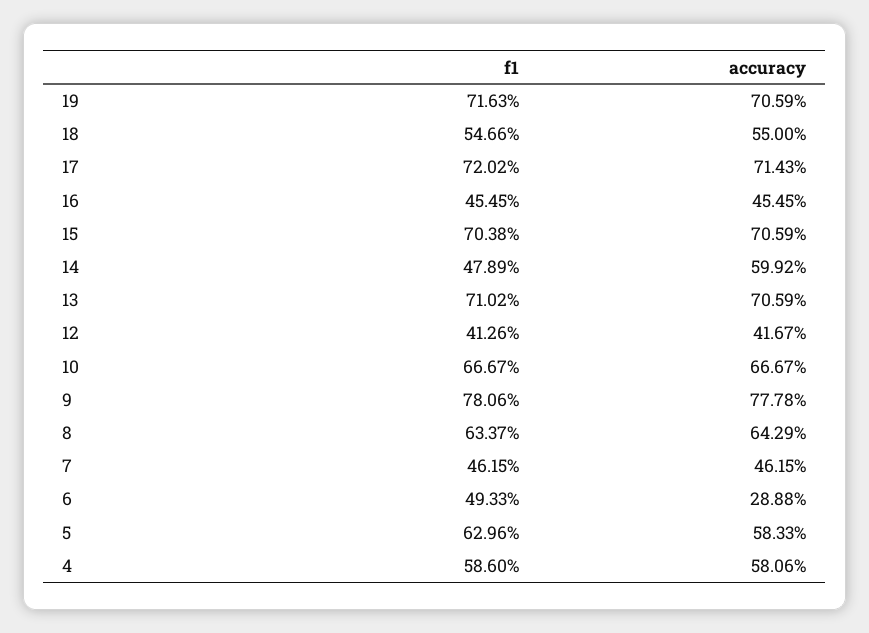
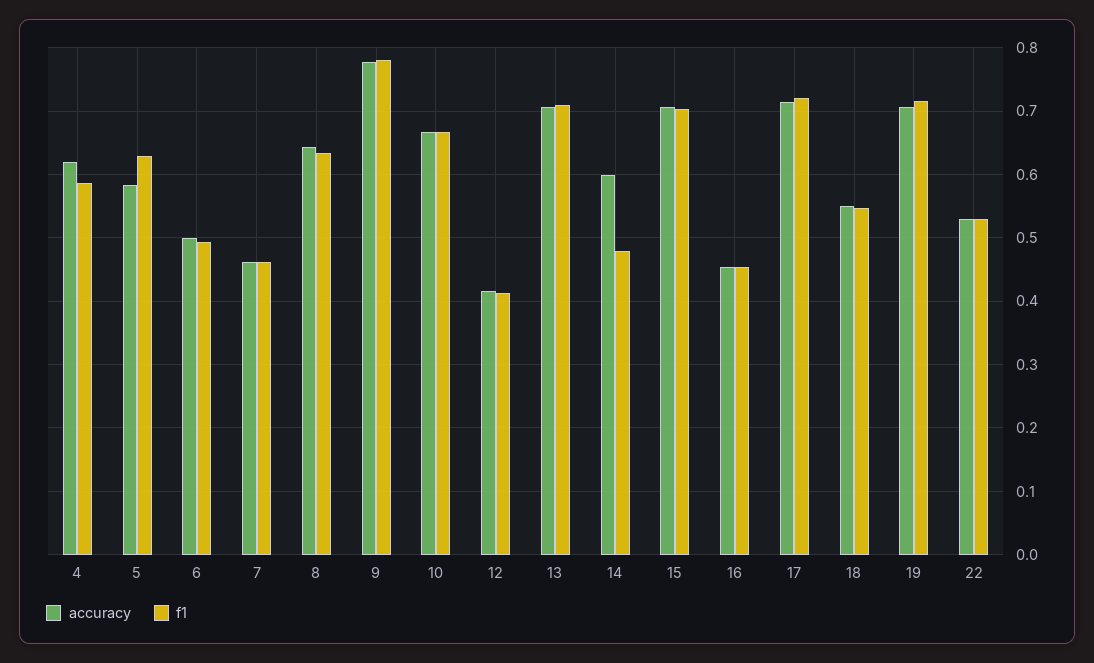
  {
    "f1": {
      "19": 0.7163,
      "18": 0.5466,
      "17": 0.7202,
      "16": 0.4545,
      "15": 0.7038,
      "14": 0.4789,
      "13": 0.7102,
      "12": 0.4126,
      "10": 0.6667,
      "9": 0.7806,
      "8": 0.6337,
      "7": 0.4615,
      "6": 0.4933,
      "5": 0.6296,
-     "4": 0.586
+     "4": 0.586,
+     "22": 0.53
    },
    "accuracy": {
      "19": 0.7059,
      "18": 0.55,
      "17": 0.7143,
      "16": 0.4545,
      "15": 0.7059,
      "14": 0.5992,
      "13": 0.7059,
      "12": 0.4167,
      "10": 0.6667,
      "9": 0.7778,
      "8": 0.6429,
      "7": 0.4615,
-     "6": 0.2888,
+     "6": 0.5,
      "5": 0.5833,
-     "4": 0.5806
+     "4": 0.62,
+     "22": 0.53
    }
  }

